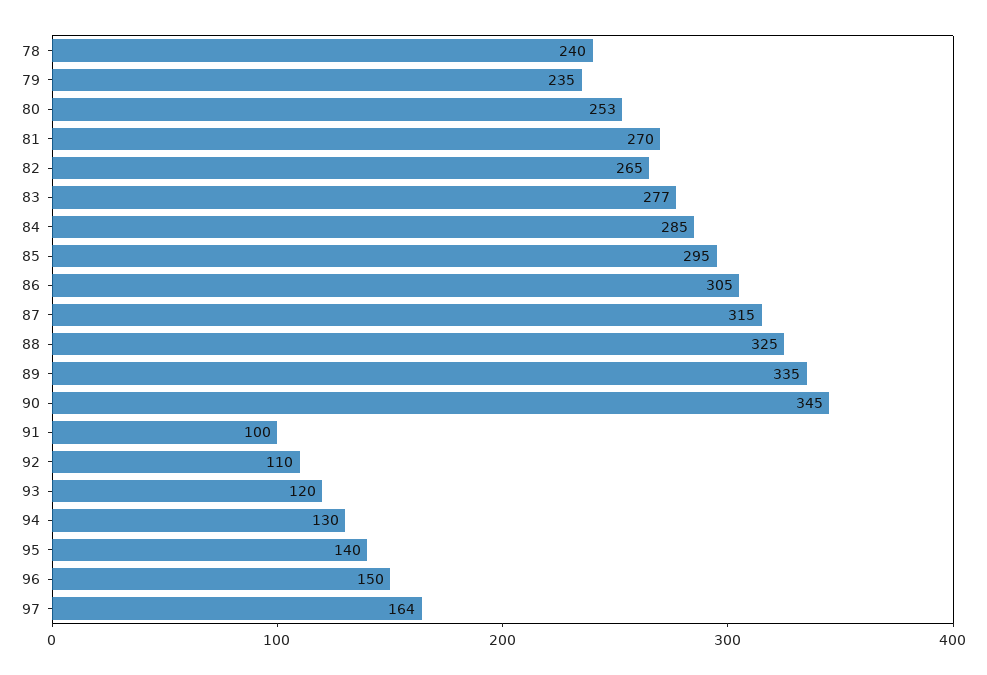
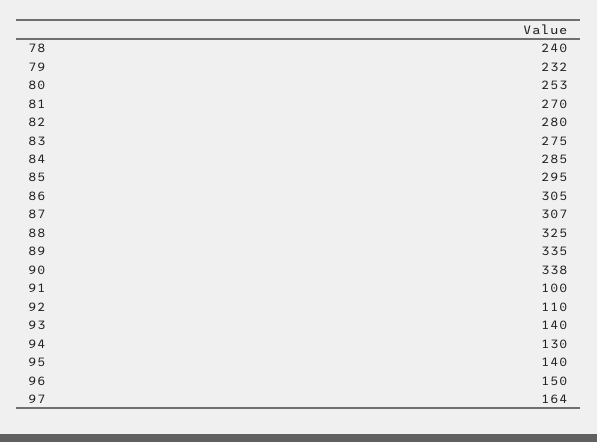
  {
    "78": 240,
-   "79": 235,
+   "79": 232,
    "80": 253,
    "81": 270,
-   "82": 265,
+   "82": 280,
-   "83": 277,
+   "83": 275,
    "84": 285,
    "85": 295,
    "86": 305,
-   "87": 315,
+   "87": 307,
    "88": 325,
    "89": 335,
-   "90": 345,
+   "90": 338,
    "91": 100,
    "92": 110,
-   "93": 120,
+   "93": 140,
    "94": 130,
    "95": 140,
    "96": 150,
    "97": 164
  }

